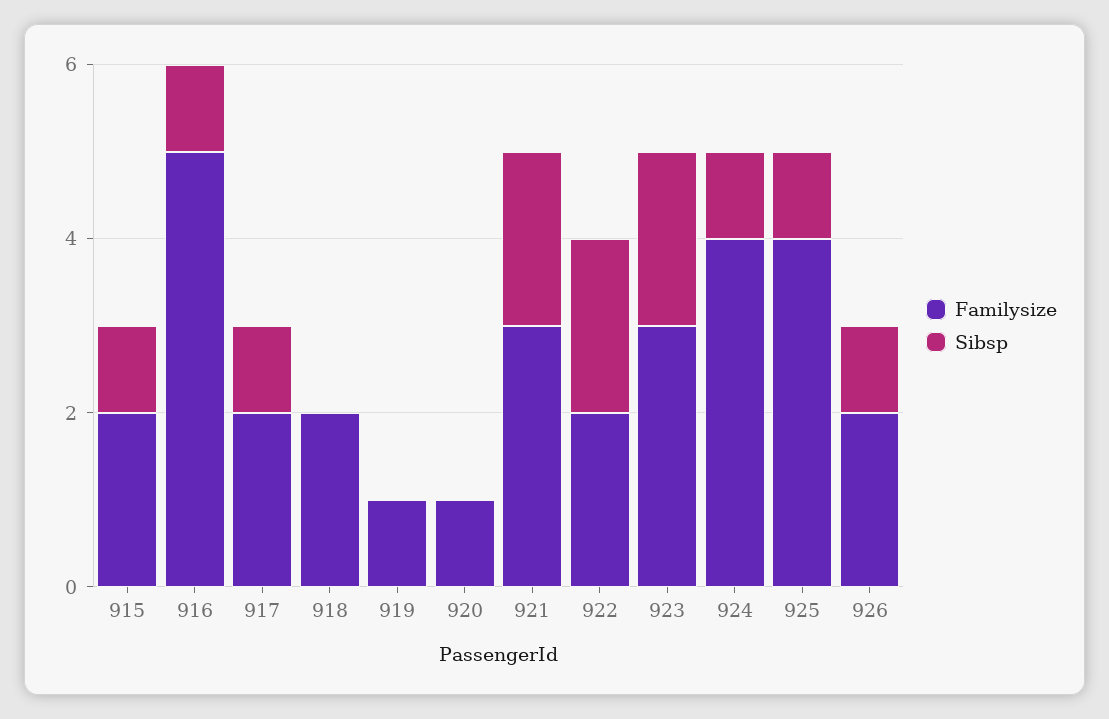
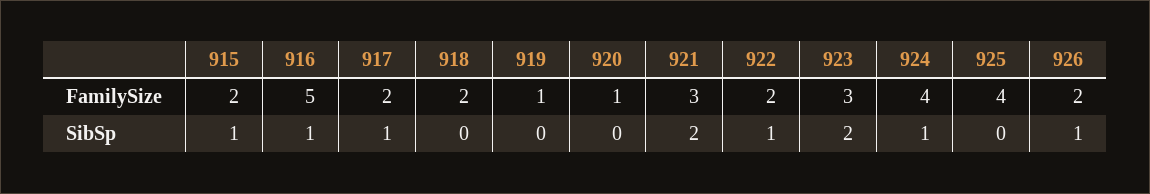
  {
    "Familysize": {
      "915": 2,
      "916": 5,
      "917": 2,
      "918": 2,
      "919": 1,
      "920": 1,
      "921": 3,
      "922": 2,
      "923": 3,
      "924": 4,
      "925": 4,
      "926": 2
    },
    "Sibsp": {
      "915": 1,
      "916": 1,
      "917": 1,
      "918": 0,
      "919": 0,
      "920": 0,
      "921": 2,
-     "922": 2,
+     "922": 1,
      "923": 2,
      "924": 1,
-     "925": 1,
+     "925": 0,
      "926": 1
    }
  }

